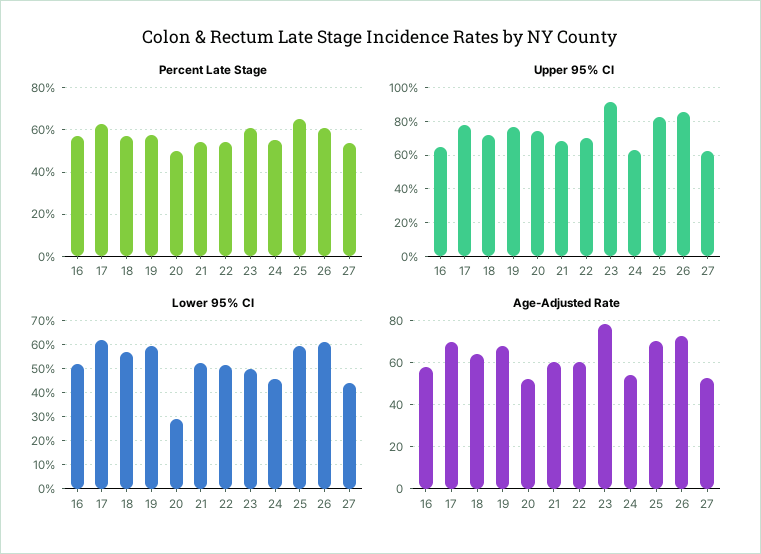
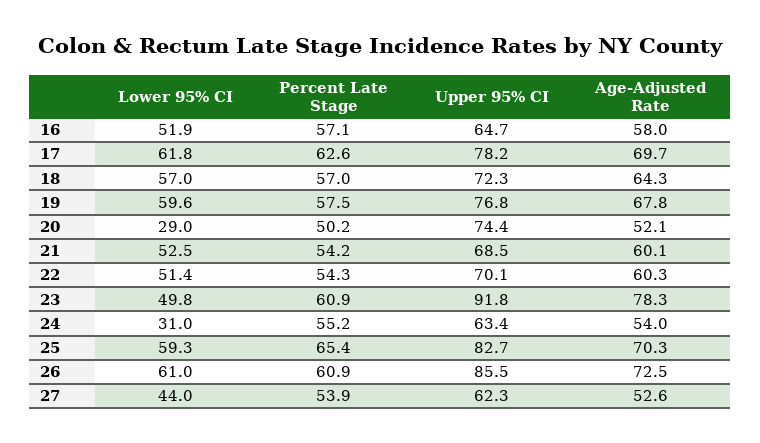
  {
    "Percent Late Stage": {
      "16": 57.1,
      "17": 62.6,
      "18": 57,
      "19": 57.5,
      "20": 50.2,
      "21": 54.2,
      "22": 54.3,
      "23": 60.9,
      "24": 55.2,
      "25": 65.4,
      "26": 60.9,
      "27": 53.9
    },
    "Upper 95% CI": {
      "16": 64.7,
      "17": 78.2,
      "18": 72.3,
      "19": 76.8,
      "20": 74.4,
      "21": 68.5,
      "22": 70.1,
      "23": 91.8,
      "24": 63.4,
      "25": 82.7,
      "26": 85.5,
      "27": 62.3
    },
    "Lower 95% CI": {
      "16": 51.9,
      "17": 61.8,
      "18": 57,
      "19": 59.6,
      "20": 29,
      "21": 52.5,
      "22": 51.4,
      "23": 49.8,
-     "24": 45,
+     "24": 31,
      "25": 59.3,
      "26": 61,
      "27": 44
    },
    "Age-Adjusted Rate": {
      "16": 58,
      "17": 69.7,
      "18": 64.3,
      "19": 67.8,
      "20": 52.1,
      "21": 60.1,
      "22": 60.3,
      "23": 78.3,
      "24": 54,
      "25": 70.3,
      "26": 72.5,
      "27": 52.6
    }
  }

